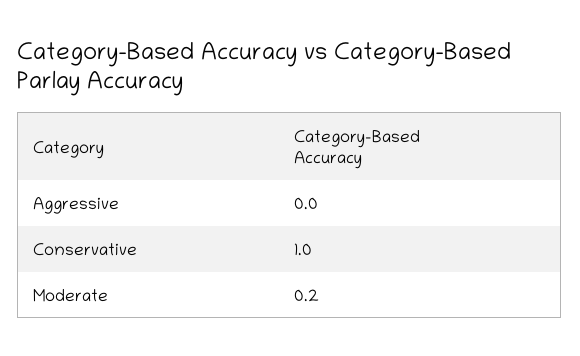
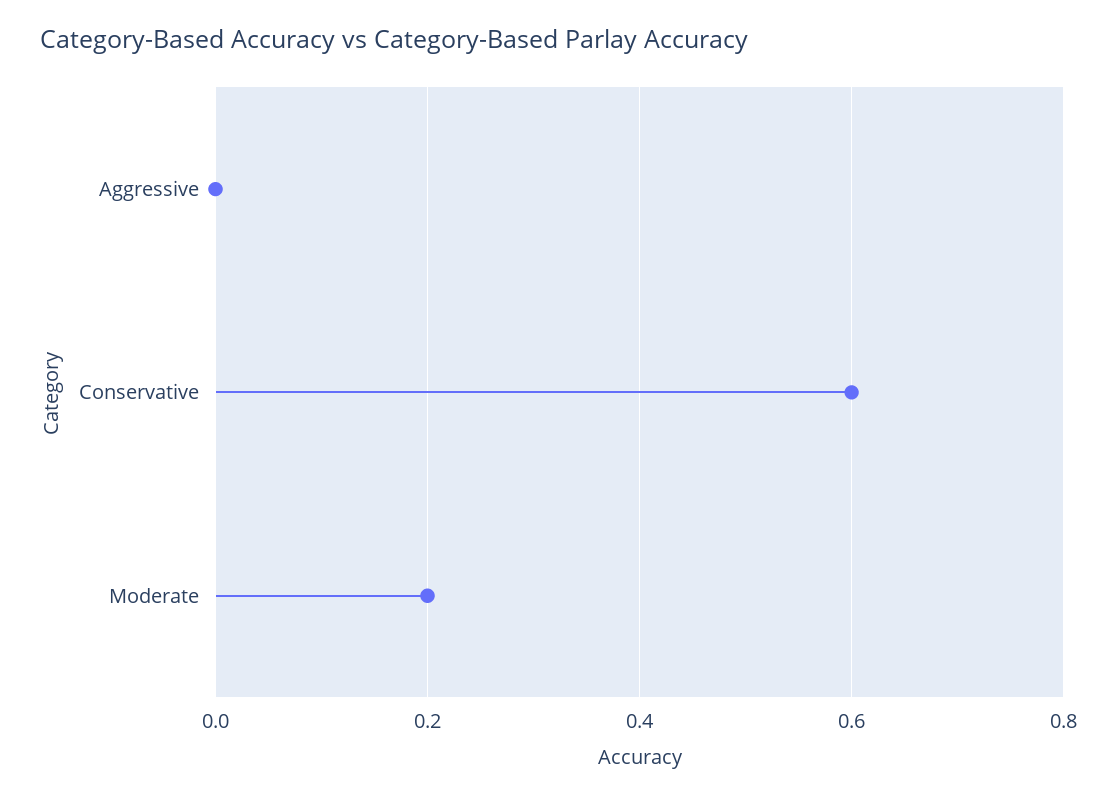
  {
    "Aggressive": 0,
-   "Conservative": 1,
+   "Conservative": 0.6,
    "Moderate": 0.2
  }

